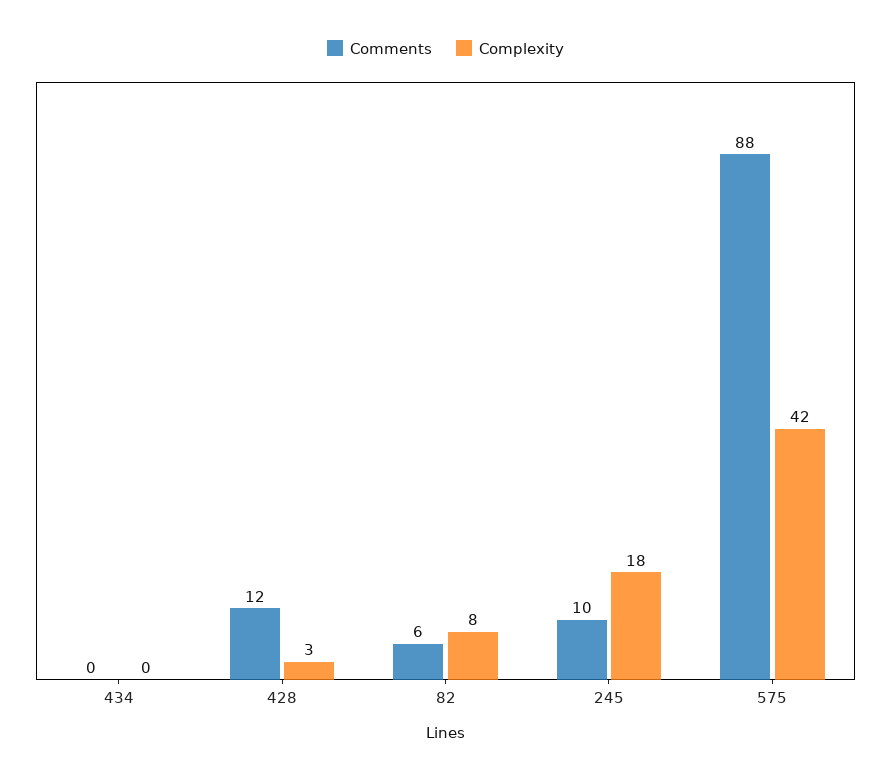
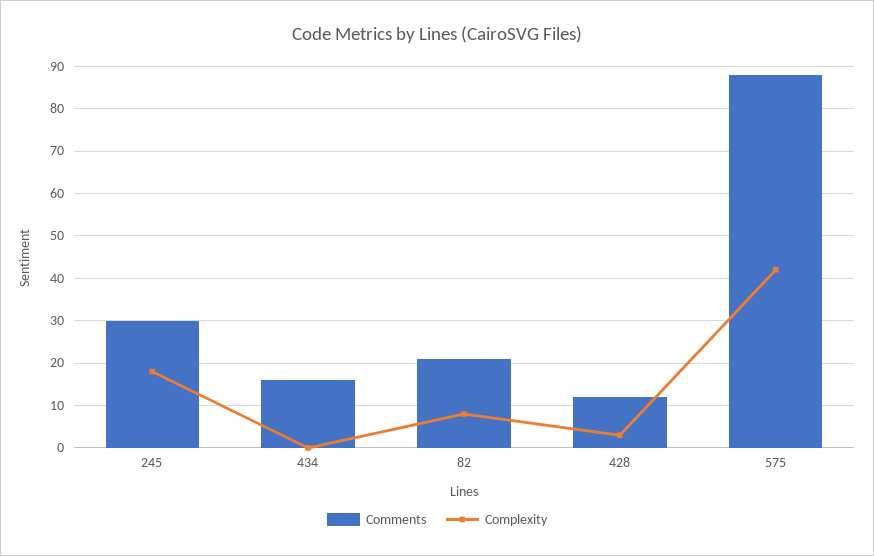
  {
    "Comments": {
-     "434": 0,
+     "434": 15,
      "428": 12,
-     "82": 6,
+     "82": 20,
-     "245": 10,
+     "245": 30,
      "575": 88
    },
    "Complexity": {
      "434": 0,
      "428": 3,
      "82": 8,
      "245": 18,
      "575": 42
    }
  }

